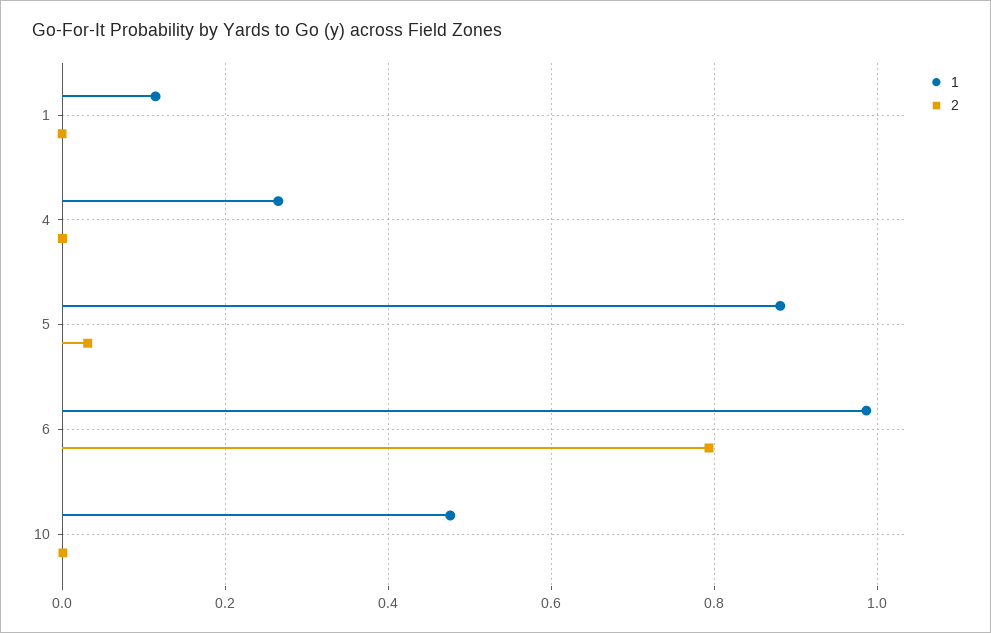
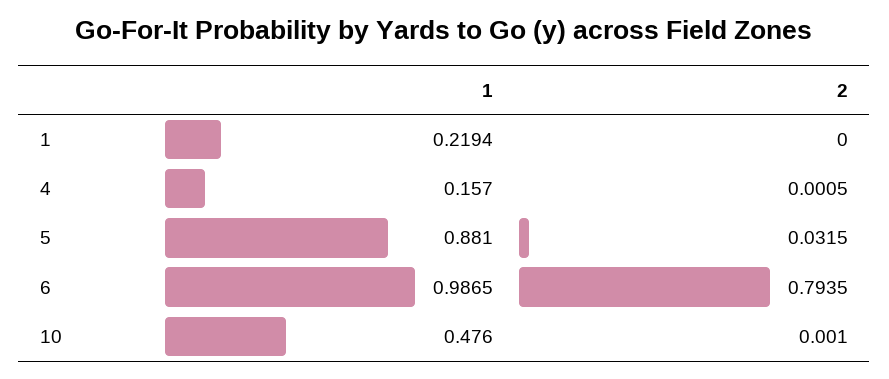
  {
    "1": {
-     "1": 0.12,
+     "1": 0.2194,
-     "4": 0.26,
+     "4": 0.157,
      "5": 0.881,
      "6": 0.9865,
      "10": 0.476
    },
    "2": {
      "1": 0,
      "4": 0.0005,
      "5": 0.0315,
      "6": 0.7935,
      "10": 0.001
    }
  }

